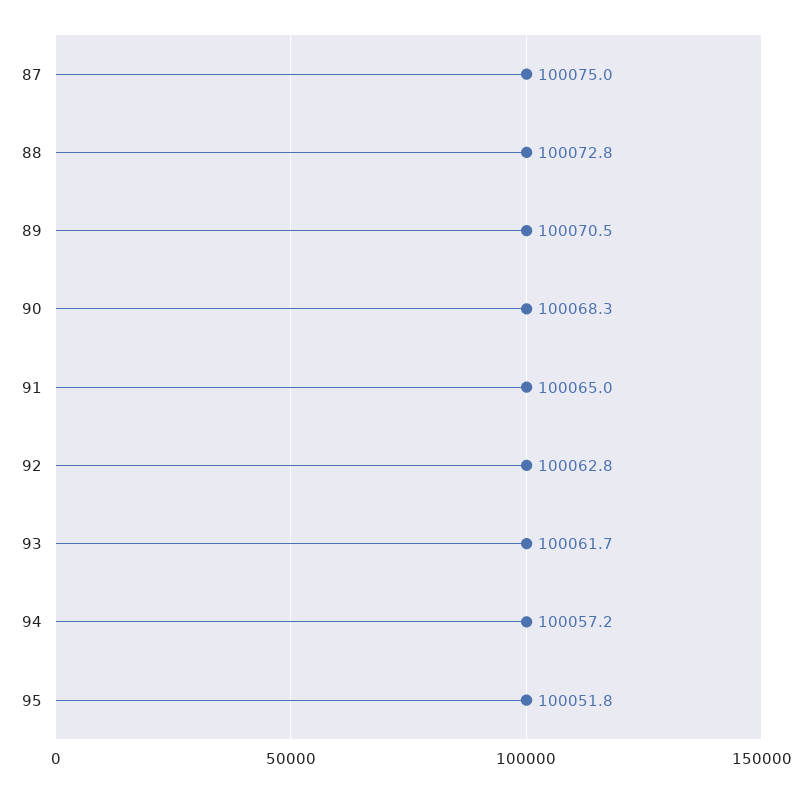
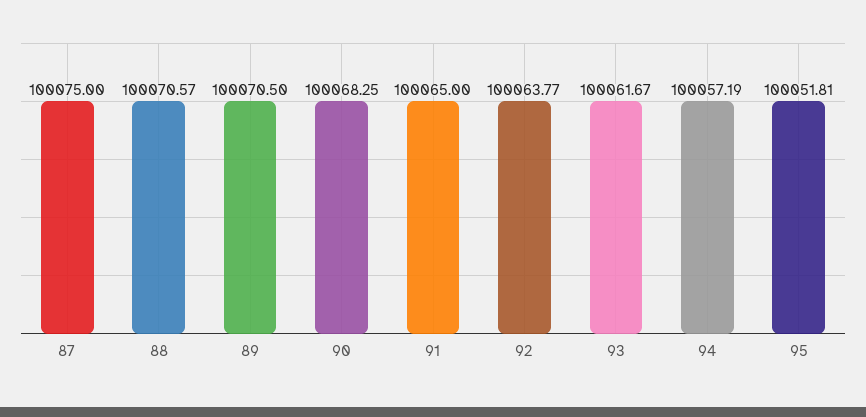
  {
    "87": 100075,
-   "88": 100072.8,
+   "88": 100070.57,
    "89": 100070.5,
    "90": 100068.25,
    "91": 100065,
-   "92": 100062.8,
+   "92": 100063.77,
    "93": 100061.67,
    "94": 100057.19,
    "95": 100051.81
  }

